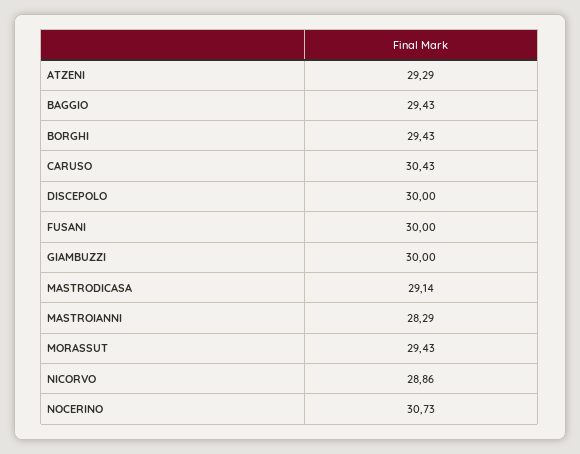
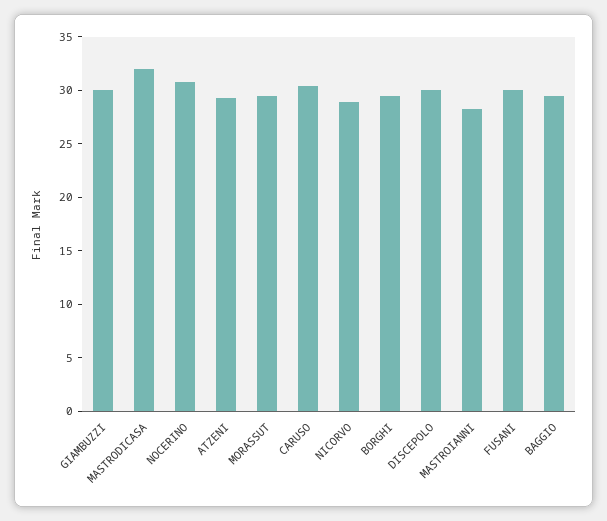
  {
    "ATZENI": 29.29,
    "BAGGIO": 29.43,
    "BORGHI": 29.43,
    "CARUSO": 30.43,
    "DISCEPOLO": 30,
    "FUSANI": 30,
    "GIAMBUZZI": 30,
-   "MASTRODICASA": 29.14,
+   "MASTRODICASA": 32,
    "MASTROIANNI": 28.29,
    "MORASSUT": 29.43,
    "NICORVO": 28.86,
    "NOCERINO": 30.73
  }

